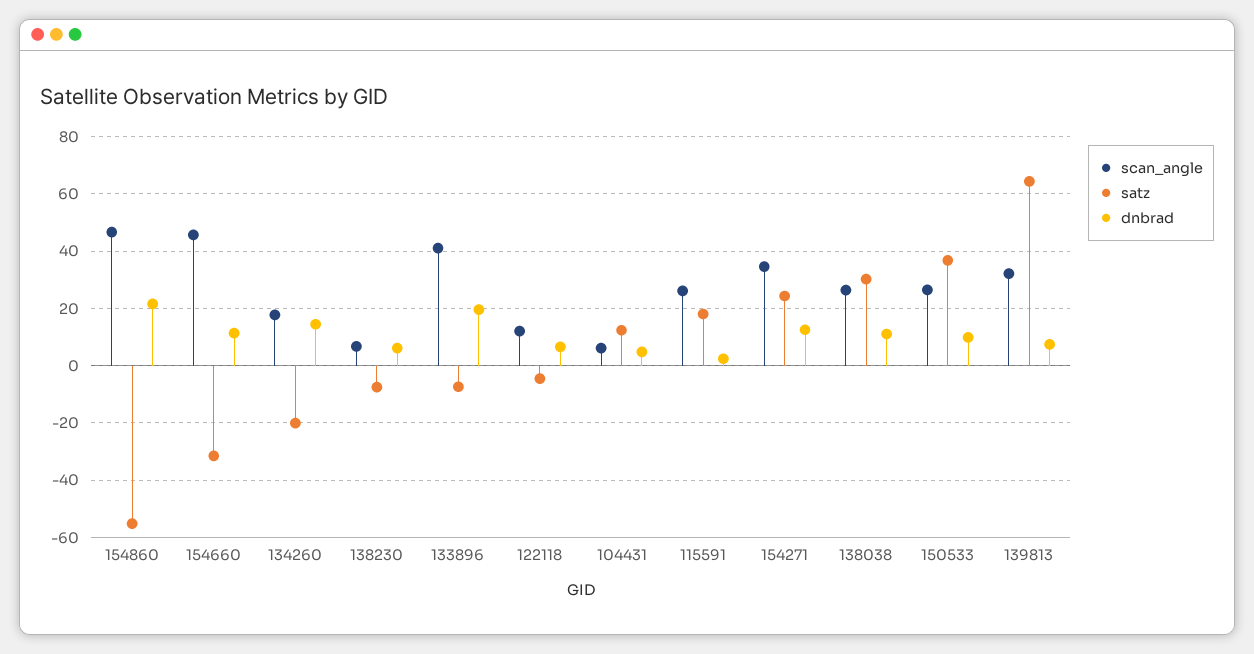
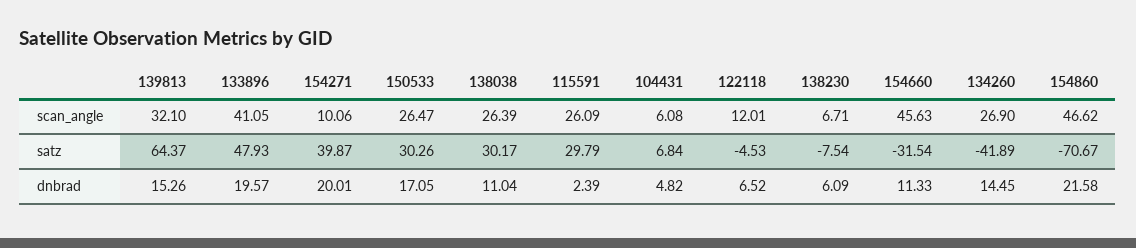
  {
    "scan_angle": {
      "154860": 46.62,
      "154660": 45.63,
-     "134260": 17.5,
+     "134260": 26.9,
      "138230": 6.71,
      "133896": 41.05,
      "122118": 12.01,
      "104431": 6.08,
      "115591": 26.09,
-     "154271": 35,
+     "154271": 10.06,
      "138038": 26.39,
      "150533": 26.47,
      "139813": 32.1
    },
    "satz": {
-     "154860": -55,
+     "154860": -70.67,
      "154660": -31.54,
-     "134260": -20,
+     "134260": -41.89,
      "138230": -7.54,
-     "133896": -7.5,
+     "133896": 47.93,
      "122118": -4.53,
-     "104431": 12.5,
+     "104431": 6.84,
-     "115591": 17.5,
+     "115591": 29.79,
-     "154271": 25,
+     "154271": 39.87,
      "138038": 30.17,
-     "150533": 37.5,
+     "150533": 30.26,
      "139813": 64.37
    },
    "dnbrad": {
      "154860": 21.58,
      "154660": 11.33,
      "134260": 14.45,
      "138230": 6.09,
      "133896": 19.57,
      "122118": 6.52,
      "104431": 4.82,
      "115591": 2.39,
-     "154271": 12.5,
+     "154271": 20.01,
      "138038": 11.04,
-     "150533": 10,
+     "150533": 17.05,
-     "139813": 7.5
+     "139813": 15.26
    }
  }

